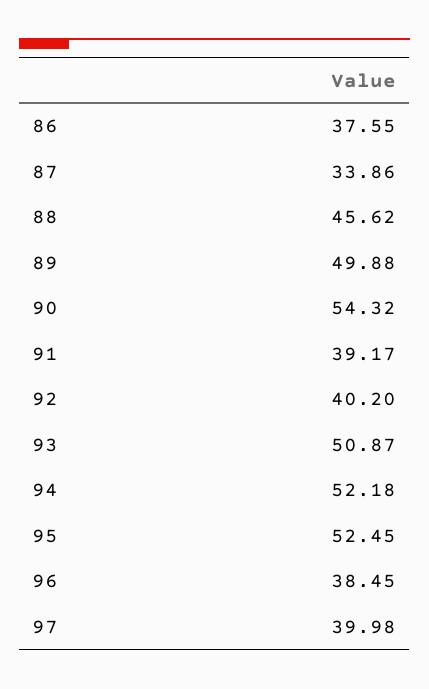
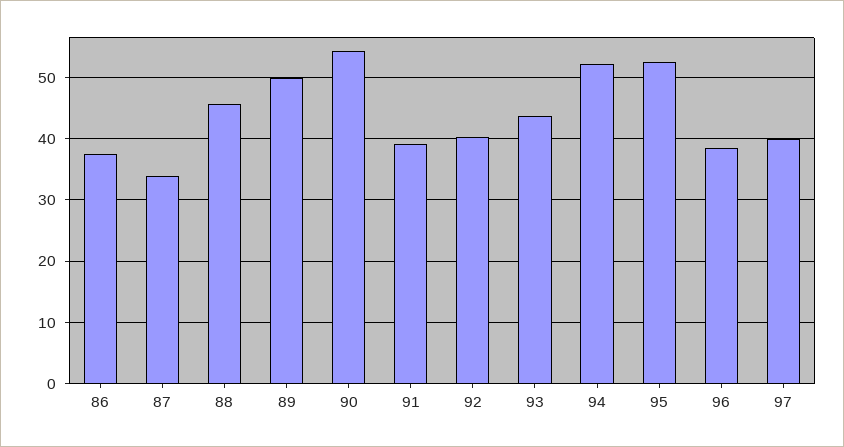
  {
    "86": 37.55,
    "87": 33.86,
    "88": 45.62,
    "89": 49.88,
    "90": 54.32,
    "91": 39.17,
    "92": 40.2,
-   "93": 50.87,
+   "93": 44,
    "94": 52.18,
    "95": 52.45,
    "96": 38.45,
    "97": 39.98
  }

